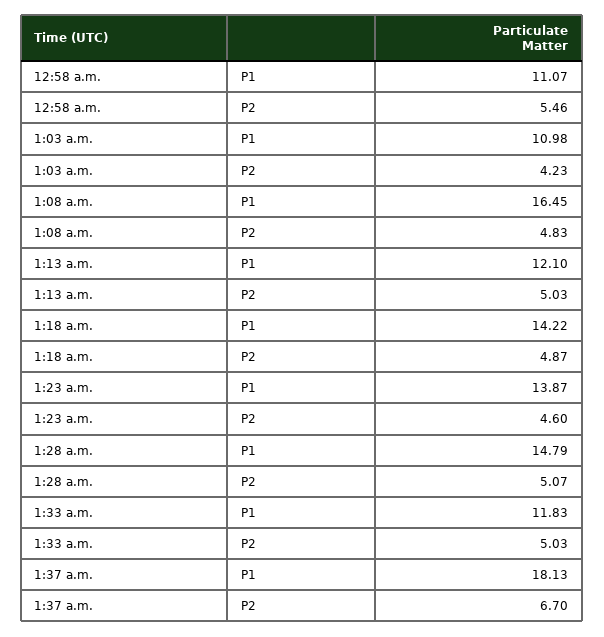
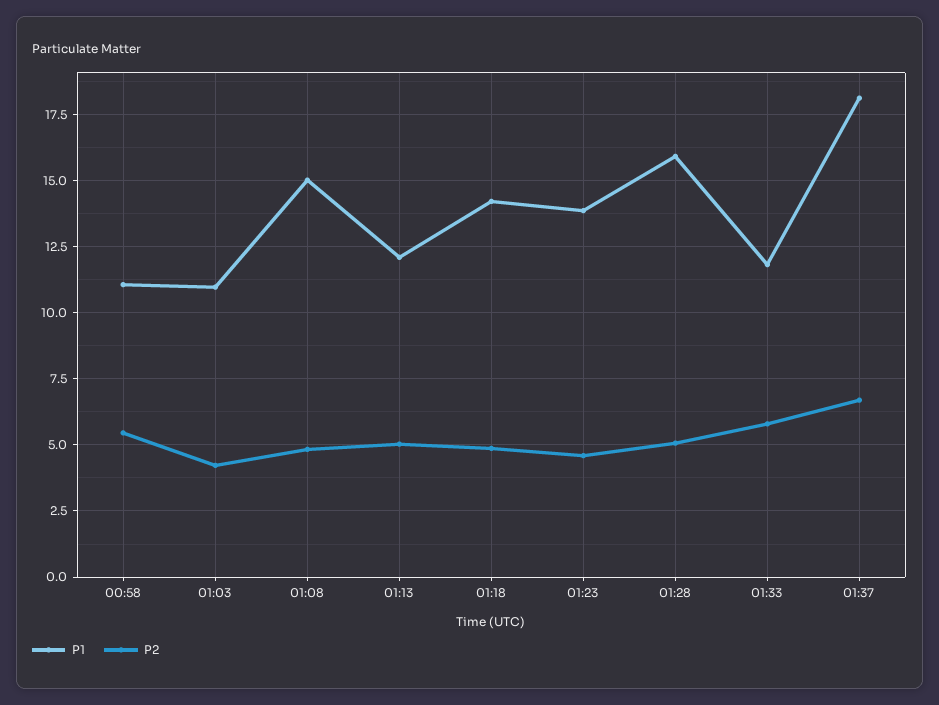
  {
    "P1": {
      "12:58 a.m.": 11.07,
      "1:03 a.m.": 10.98,
-     "1:08 a.m.": 16.45,
+     "1:08 a.m.": 15,
      "1:13 a.m.": 12.1,
      "1:18 a.m.": 14.22,
      "1:23 a.m.": 13.87,
-     "1:28 a.m.": 14.79,
+     "1:28 a.m.": 16,
      "1:33 a.m.": 11.83,
      "1:37 a.m.": 18.13
    },
    "P2": {
      "12:58 a.m.": 5.46,
      "1:03 a.m.": 4.23,
      "1:08 a.m.": 4.83,
      "1:13 a.m.": 5.03,
      "1:18 a.m.": 4.87,
      "1:23 a.m.": 4.6,
      "1:28 a.m.": 5.07,
-     "1:33 a.m.": 5.03,
+     "1:33 a.m.": 5.75,
      "1:37 a.m.": 6.7
    }
  }

